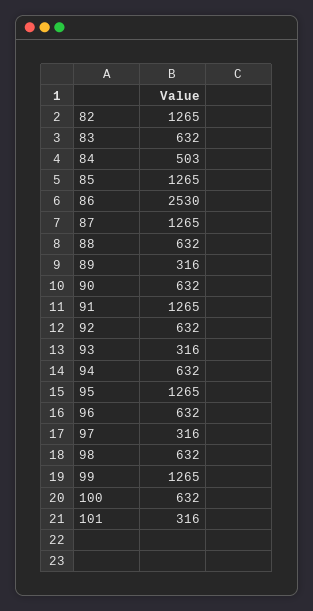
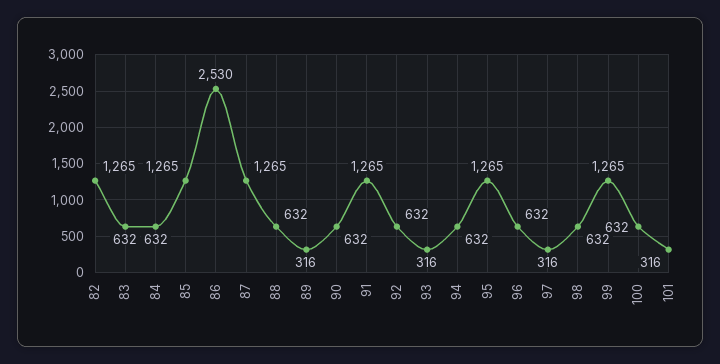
  {
    "82": 1265,
    "83": 632,
-   "84": 503,
+   "84": 632,
    "85": 1265,
    "86": 2530,
    "87": 1265,
    "88": 632,
    "89": 316,
    "90": 632,
    "91": 1265,
    "92": 632,
    "93": 316,
    "94": 632,
    "95": 1265,
    "96": 632,
    "97": 316,
    "98": 632,
    "99": 1265,
    "100": 632,
    "101": 316
  }

